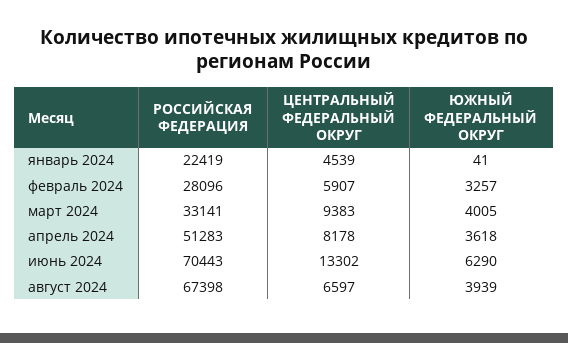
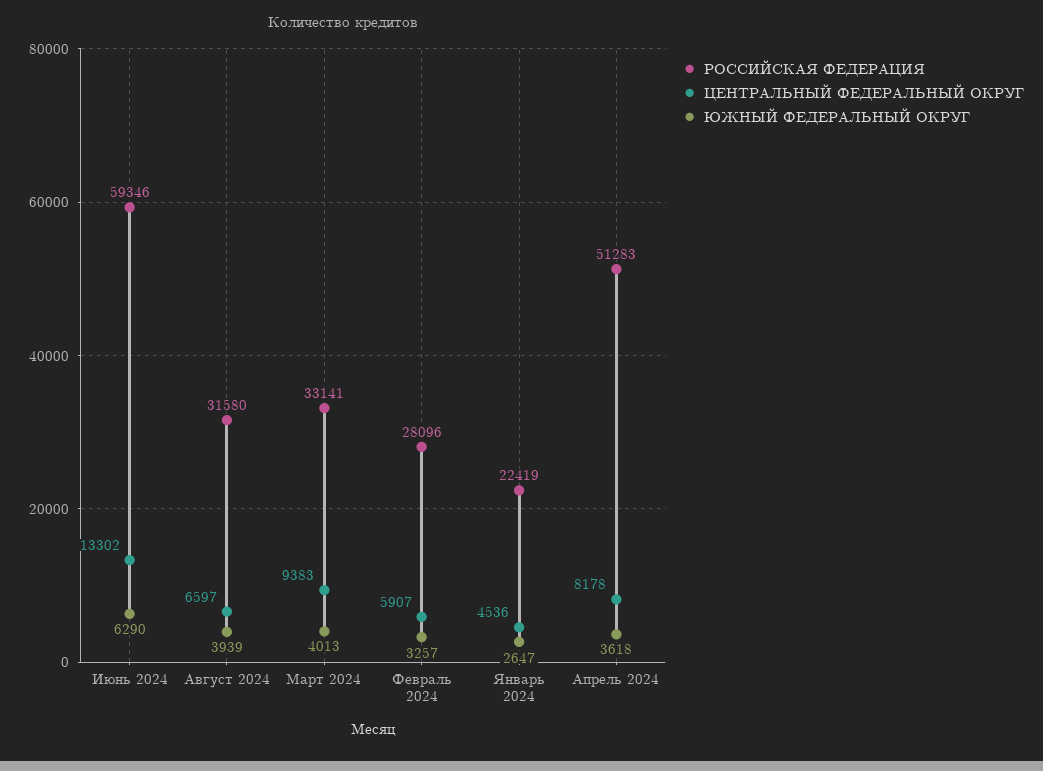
  {
    "РОССИЙСКАЯ ФЕДЕРАЦИЯ": {
      "январь 2024": 22419,
      "февраль 2024": 28096,
      "март 2024": 33141,
      "апрель 2024": 51283,
-     "июнь 2024": 70443,
+     "июнь 2024": 59346,
-     "август 2024": 67398
+     "август 2024": 31580
    },
    "ЦЕНТРАЛЬНЫЙ ФЕДЕРАЛЬНЫЙ ОКРУГ": {
-     "январь 2024": 4539,
+     "январь 2024": 4536,
      "февраль 2024": 5907,
      "март 2024": 9383,
      "апрель 2024": 8178,
      "июнь 2024": 13302,
      "август 2024": 6597
    },
    "ЮЖНЫЙ ФЕДЕРАЛЬНЫЙ ОКРУГ": {
-     "январь 2024": 41,
+     "январь 2024": 2647,
      "февраль 2024": 3257,
-     "март 2024": 4005,
+     "март 2024": 4013,
      "апрель 2024": 3618,
      "июнь 2024": 6290,
      "август 2024": 3939
    }
  }

